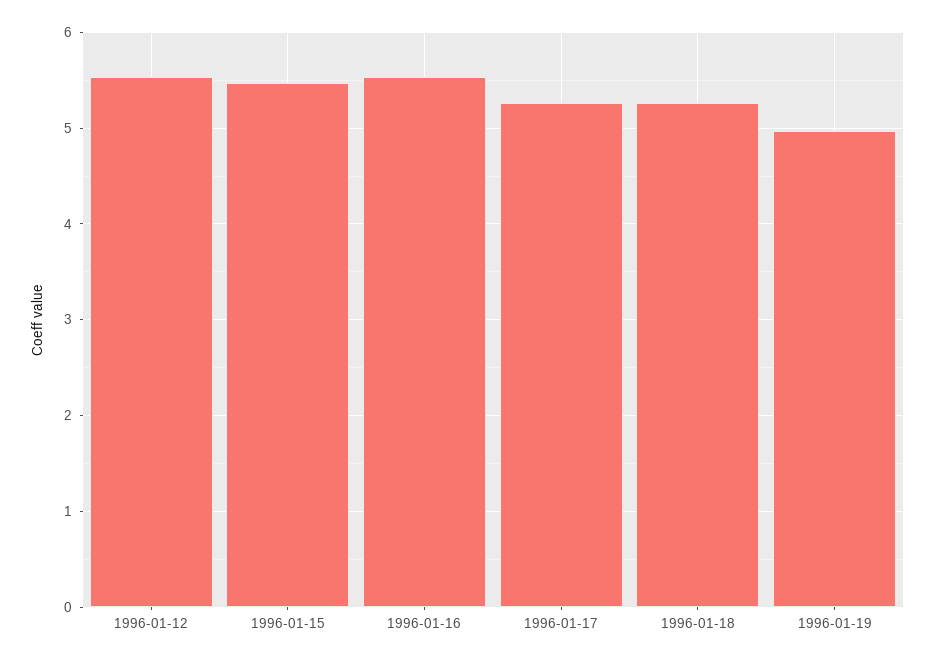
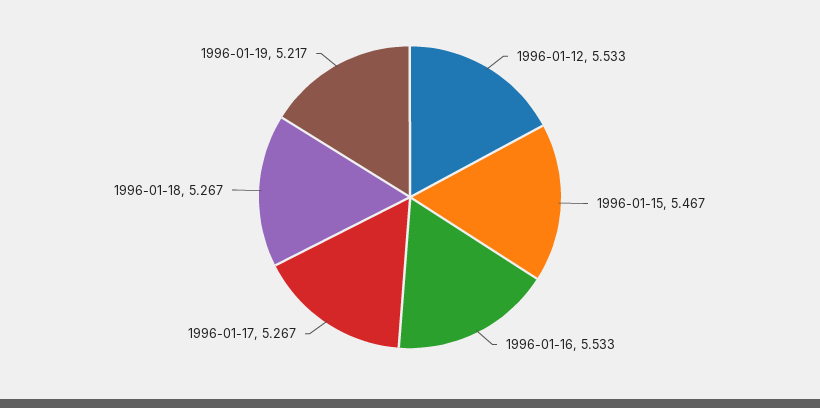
  {
    "1996-01-12": 5.533,
    "1996-01-15": 5.467,
    "1996-01-16": 5.533,
    "1996-01-17": 5.267,
    "1996-01-18": 5.267,
-   "1996-01-19": 5
+   "1996-01-19": 5.217
  }

